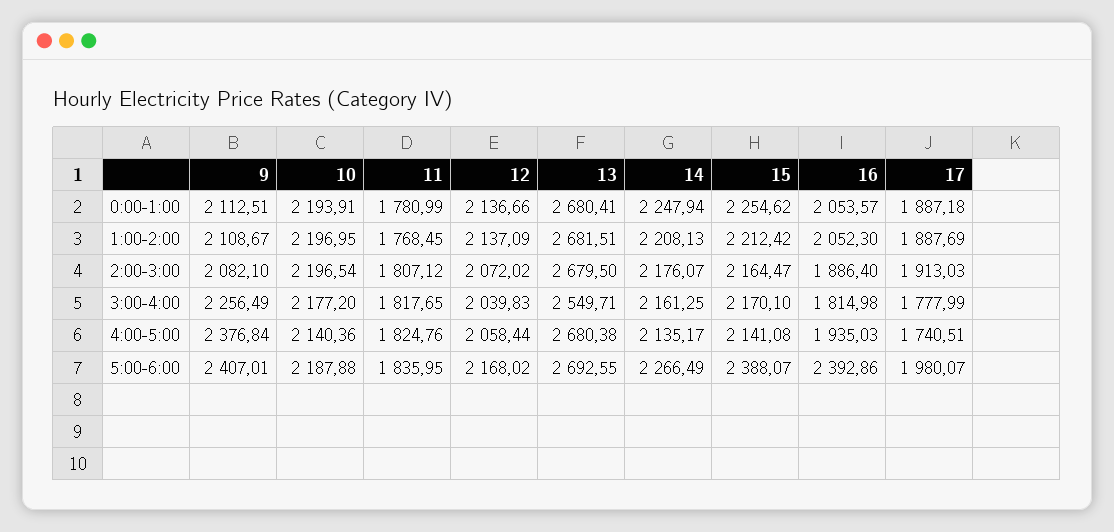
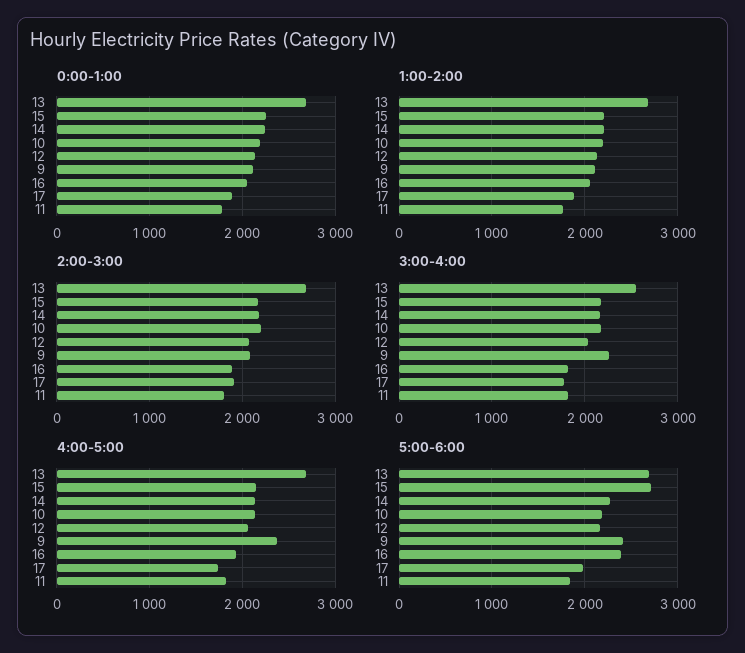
  {
    "0:00-1:00": {
      "9": 2112.51,
      "10": 2193.91,
      "11": 1780.99,
      "12": 2136.66,
      "13": 2680.41,
      "14": 2247.94,
      "15": 2254.62,
      "16": 2053.57,
      "17": 1887.18
    },
    "1:00-2:00": {
      "9": 2108.67,
      "10": 2196.95,
      "11": 1768.45,
      "12": 2137.09,
      "13": 2681.51,
      "14": 2208.13,
      "15": 2212.42,
      "16": 2052.3,
      "17": 1887.69
    },
    "2:00-3:00": {
      "9": 2082.1,
      "10": 2196.54,
      "11": 1807.12,
      "12": 2072.02,
      "13": 2679.5,
      "14": 2176.07,
      "15": 2164.47,
      "16": 1886.4,
      "17": 1913.03
    },
    "3:00-4:00": {
      "9": 2256.49,
      "10": 2177.2,
      "11": 1817.65,
      "12": 2039.83,
      "13": 2549.71,
      "14": 2161.25,
      "15": 2170.1,
      "16": 1814.98,
      "17": 1777.99
    },
    "4:00-5:00": {
      "9": 2376.84,
      "10": 2140.36,
      "11": 1824.76,
      "12": 2058.44,
      "13": 2680.38,
      "14": 2135.17,
      "15": 2141.08,
      "16": 1935.03,
      "17": 1740.51
    },
    "5:00-6:00": {
      "9": 2407.01,
      "10": 2187.88,
      "11": 1835.95,
      "12": 2168.02,
      "13": 2692.55,
      "14": 2266.49,
-     "15": 2388.07,
+     "15": 2700,
      "16": 2392.86,
      "17": 1980.07
    }
  }

